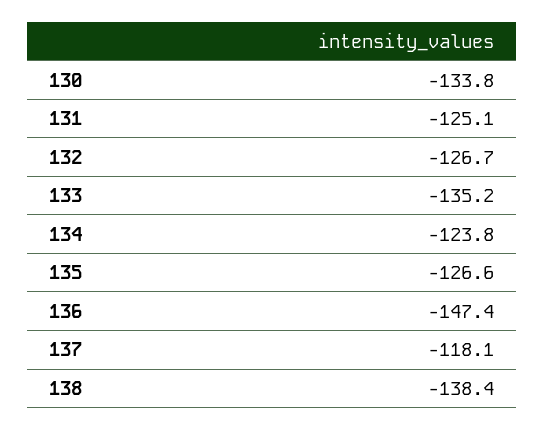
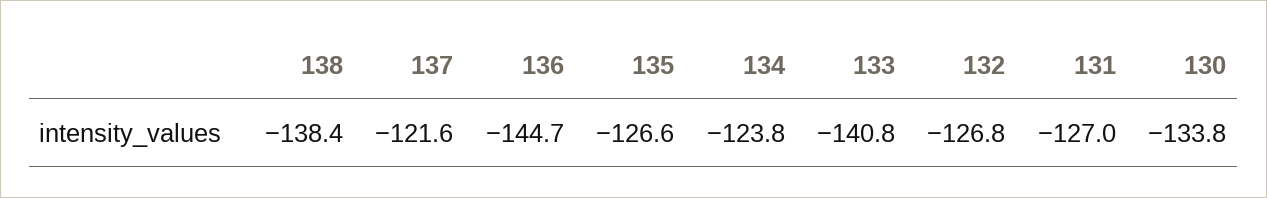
  {
    "130": -133.8,
-   "131": -125.1,
+   "131": -127,
-   "132": -126.7,
+   "132": -126.8,
-   "133": -135.2,
+   "133": -140.8,
    "134": -123.8,
    "135": -126.6,
-   "136": -147.4,
+   "136": -144.7,
-   "137": -118.1,
+   "137": -121.6,
    "138": -138.4
  }

